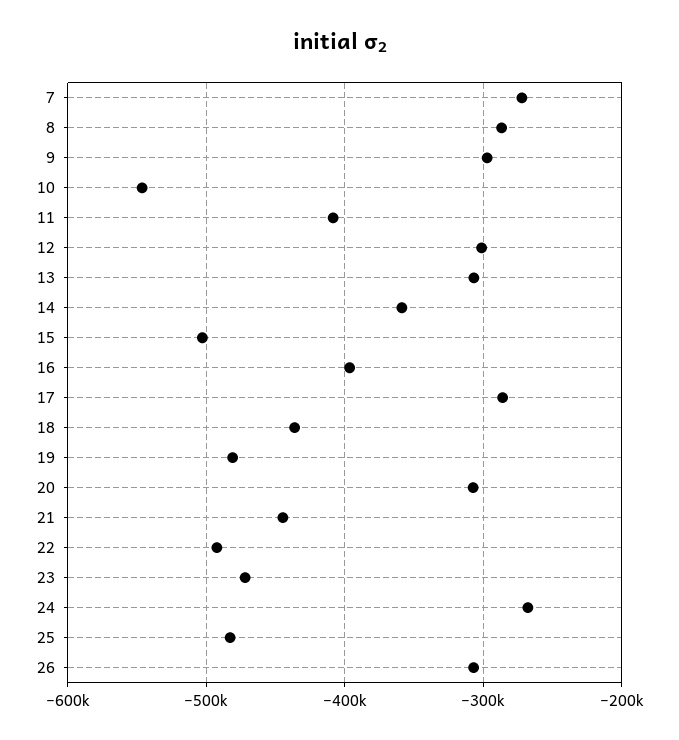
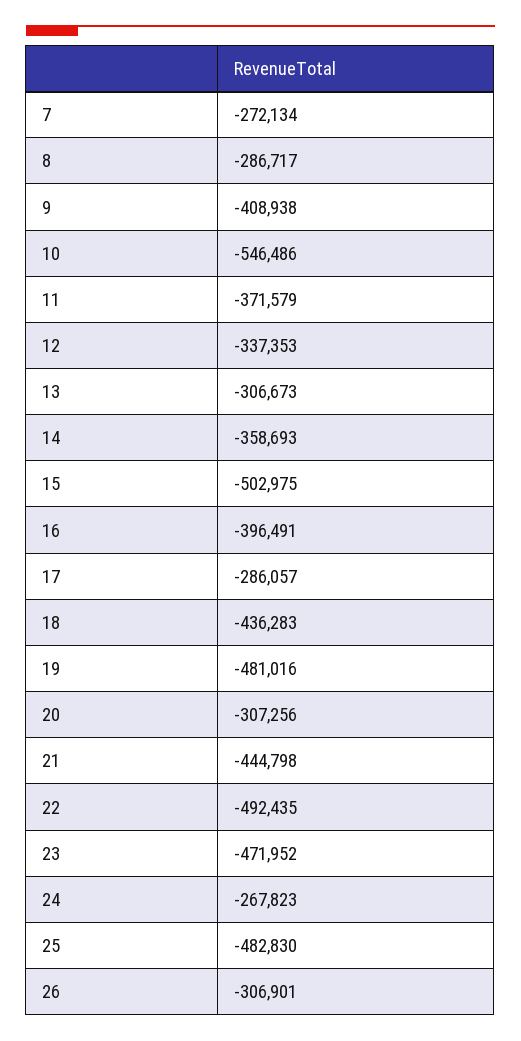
  {
    "7": -272134,
    "8": -286717,
-   "9": -300000,
+   "9": -408938,
    "10": -546486,
-   "11": -410000,
+   "11": -371579,
-   "12": -300000,
+   "12": -337353,
    "13": -306673,
    "14": -358693,
    "15": -502975,
    "16": -396491,
    "17": -286057,
    "18": -436283,
    "19": -481016,
    "20": -307256,
    "21": -444798,
    "22": -492435,
    "23": -471952,
    "24": -267823,
    "25": -482830,
    "26": -306901
  }

